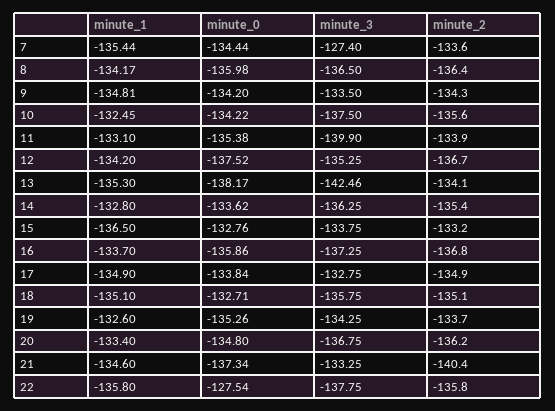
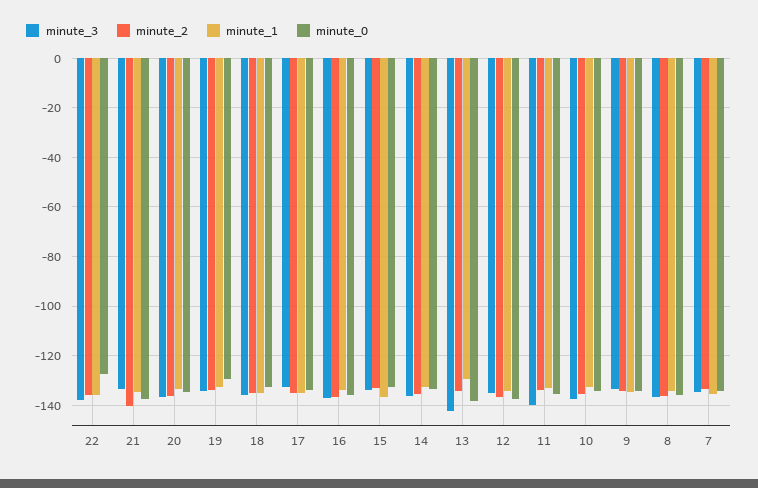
  {
    "minute_1": {
      "7": -135.44,
      "8": -134.17,
      "9": -134.81,
      "10": -132.45,
      "11": -133.1,
      "12": -134.2,
-     "13": -135.3,
+     "13": -130,
      "14": -132.8,
      "15": -136.5,
      "16": -133.7,
      "17": -134.9,
      "18": -135.1,
      "19": -132.6,
      "20": -133.4,
      "21": -134.6,
      "22": -135.8
    },
    "minute_0": {
      "7": -134.44,
      "8": -135.98,
      "9": -134.2,
      "10": -134.22,
      "11": -135.38,
      "12": -137.52,
      "13": -138.17,
      "14": -133.62,
      "15": -132.76,
      "16": -135.86,
      "17": -133.84,
      "18": -132.71,
-     "19": -135.26,
+     "19": -130,
      "20": -134.8,
      "21": -137.34,
      "22": -127.54
    },
    "minute_3": {
-     "7": -127.4,
+     "7": -135,
      "8": -136.5,
      "9": -133.5,
      "10": -137.5,
      "11": -139.9,
      "12": -135.25,
      "13": -142.46,
      "14": -136.25,
      "15": -133.75,
      "16": -137.25,
      "17": -132.75,
      "18": -135.75,
      "19": -134.25,
      "20": -136.75,
      "21": -133.25,
      "22": -137.75
    },
    "minute_2": {
      "7": -133.6,
      "8": -136.4,
      "9": -134.3,
      "10": -135.6,
      "11": -133.9,
      "12": -136.7,
      "13": -134.1,
      "14": -135.4,
      "15": -133.2,
      "16": -136.8,
      "17": -134.9,
      "18": -135.1,
      "19": -133.7,
      "20": -136.2,
      "21": -140.4,
      "22": -135.8
    }
  }

